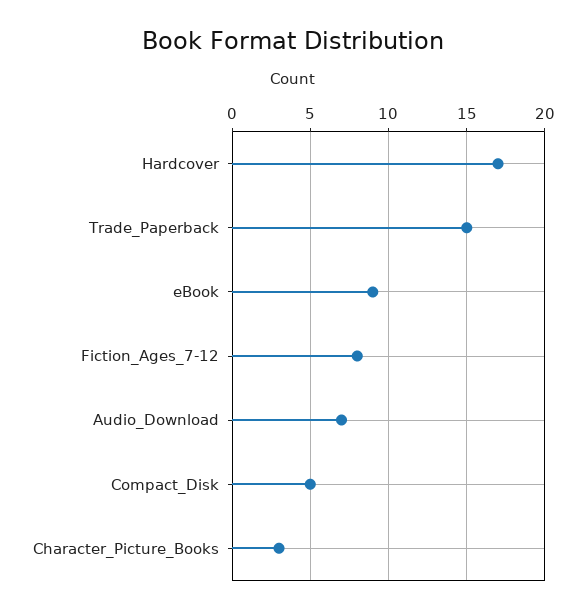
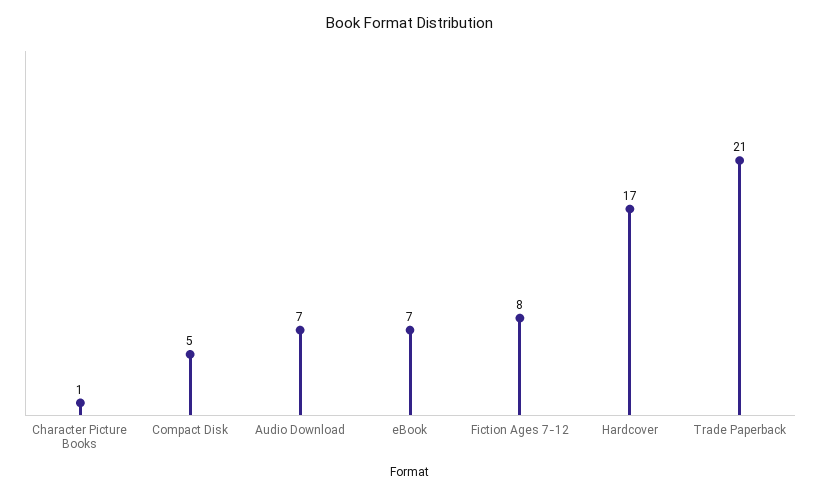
  {
    "Hardcover": 17,
-   "Trade_Paperback": 15,
+   "Trade_Paperback": 21,
-   "eBook": 9,
+   "eBook": 7,
    "Fiction_Ages_7-12": 8,
    "Audio_Download": 7,
    "Compact_Disk": 5,
-   "Character_Picture_Books": 3
+   "Character_Picture_Books": 1
  }

